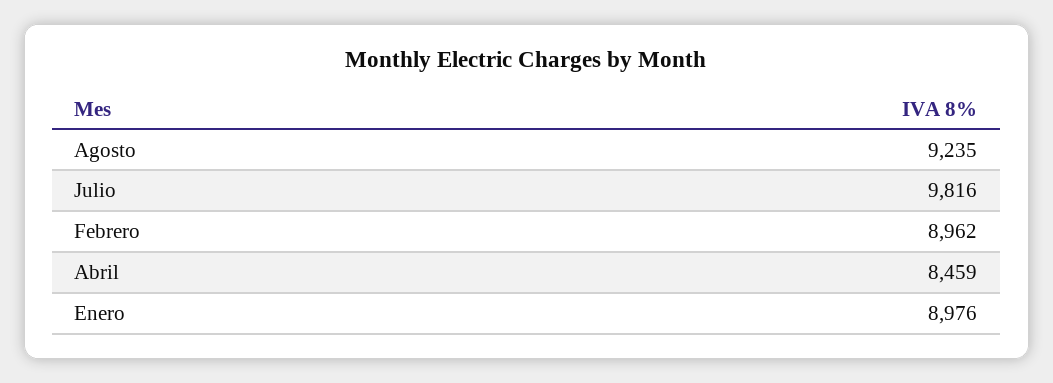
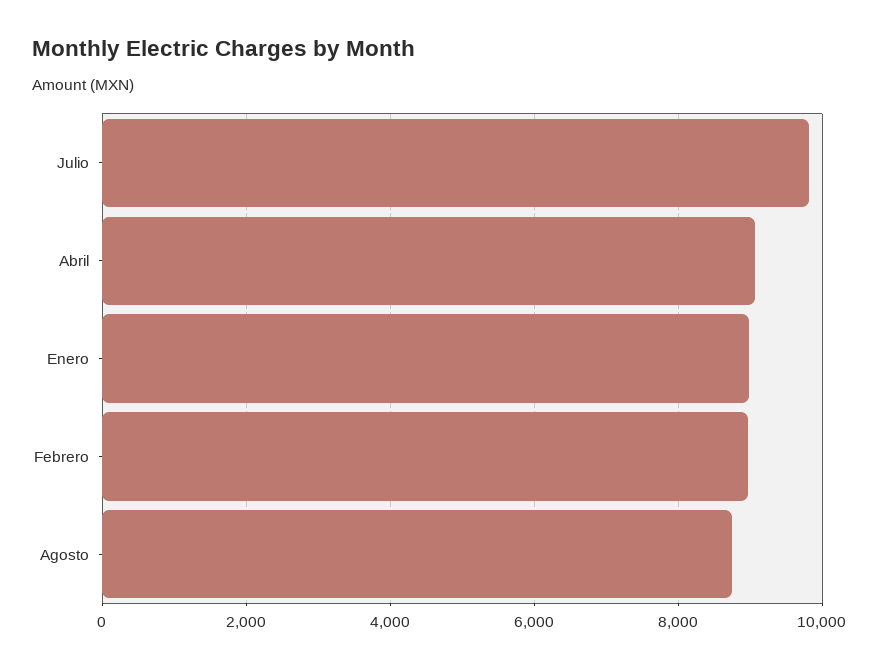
  {
-   "Agosto": 9235,
+   "Agosto": 8800,
    "Julio": 9816,
    "Febrero": 8962,
-   "Abril": 8459,
+   "Abril": 9000,
    "Enero": 8976
  }

